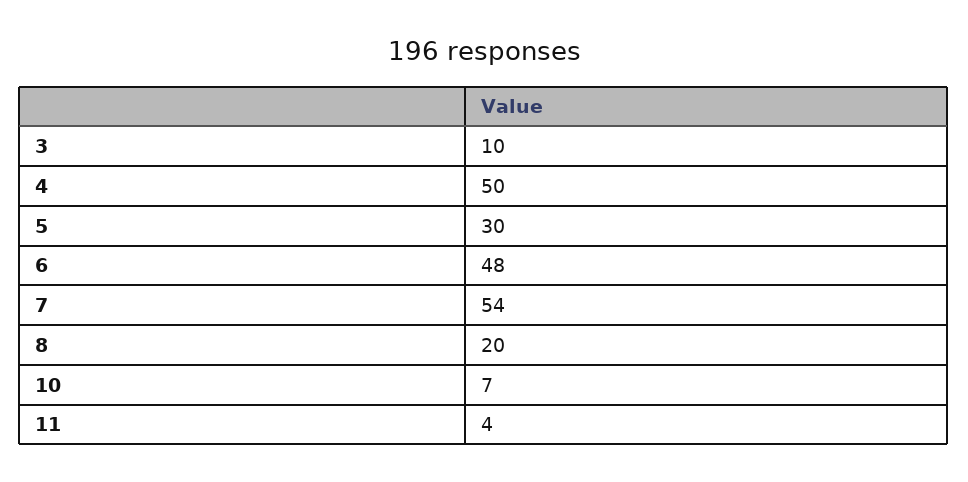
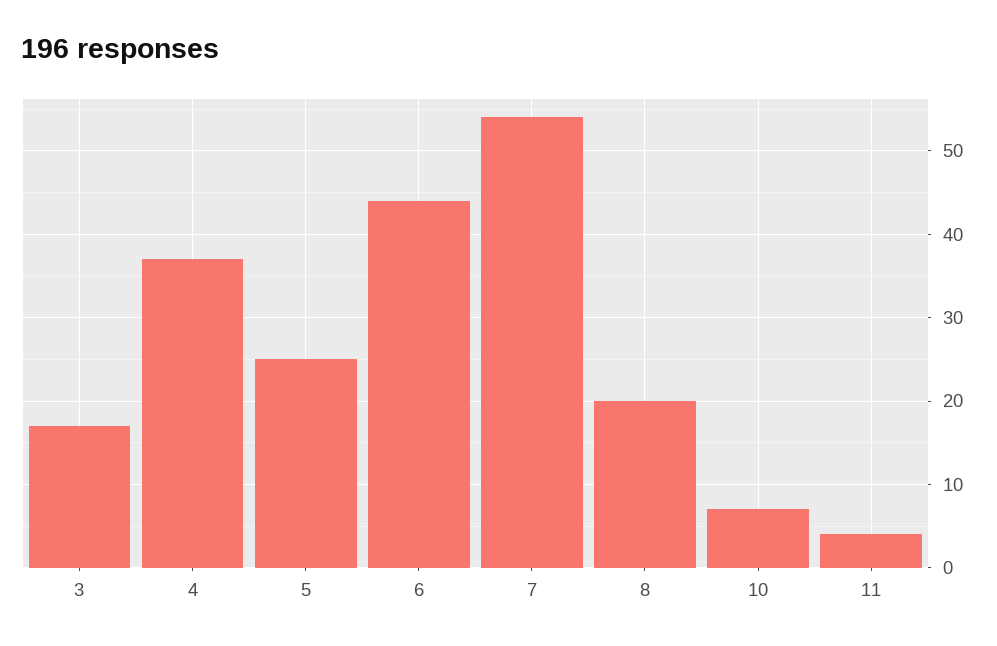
  {
-   "3": 10,
+   "3": 17,
-   "4": 50,
+   "4": 37,
-   "5": 30,
+   "5": 25,
-   "6": 48,
+   "6": 44,
    "7": 54,
    "8": 20,
    "10": 7,
    "11": 4
  }

